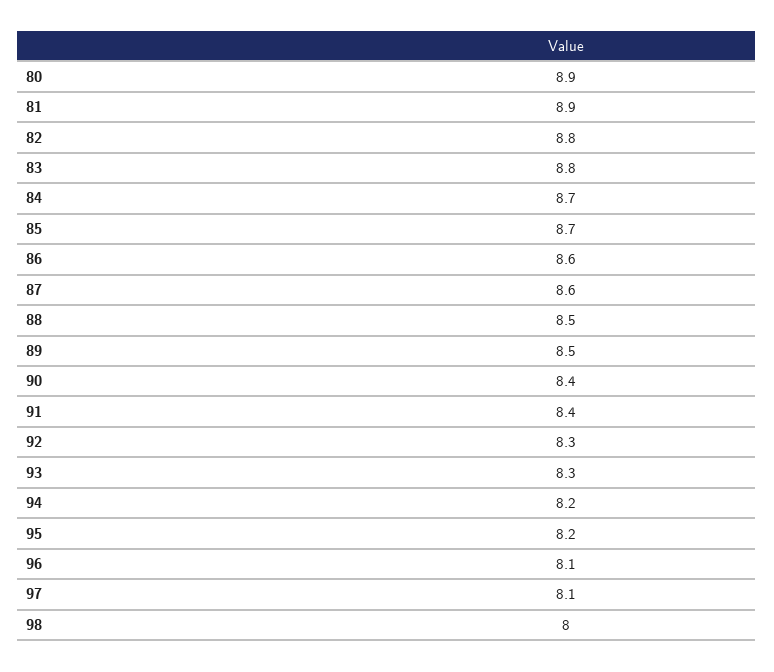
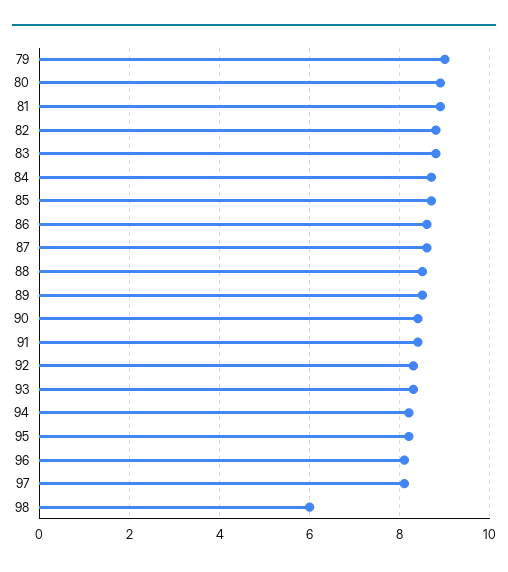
  {
    "80": 8.9,
    "81": 8.9,
    "82": 8.8,
    "83": 8.8,
    "84": 8.7,
    "85": 8.7,
    "86": 8.6,
    "87": 8.6,
    "88": 8.5,
    "89": 8.5,
    "90": 8.4,
    "91": 8.4,
    "92": 8.3,
    "93": 8.3,
    "94": 8.2,
    "95": 8.2,
    "96": 8.1,
    "97": 8.1,
-   "98": 8
+   "98": 6,
+   "79": 9
  }

